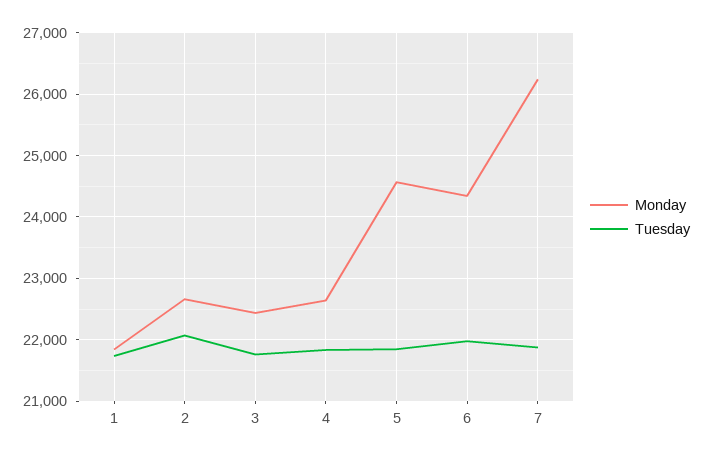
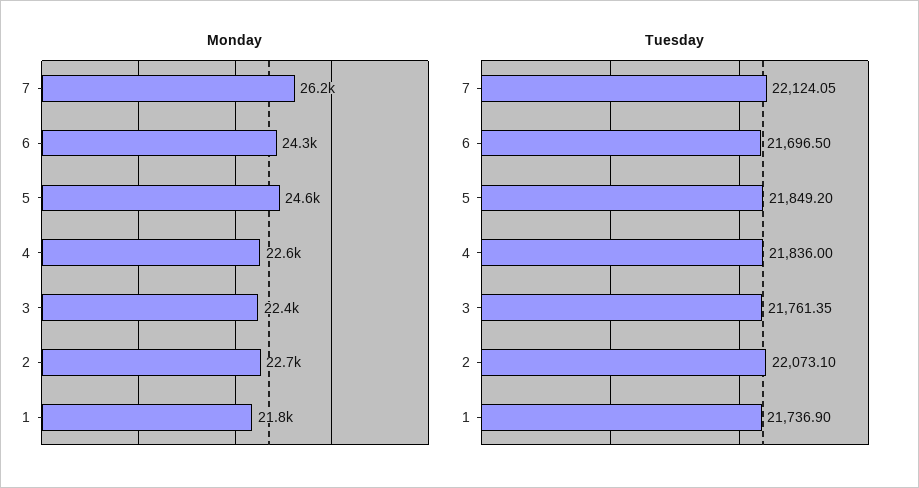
  {
    "Monday": {
      "1": 21800,
      "2": 22700,
      "3": 22400,
      "4": 22600,
      "5": 24600,
      "6": 24300,
      "7": 26200
    },
    "Tuesday": {
      "1": 21736.9,
      "2": 22073.1,
      "3": 21761.35,
      "4": 21836,
      "5": 21849.2,
-     "6": 22000,
+     "6": 21696.5,
-     "7": 21900
+     "7": 22124.05
    }
  }

